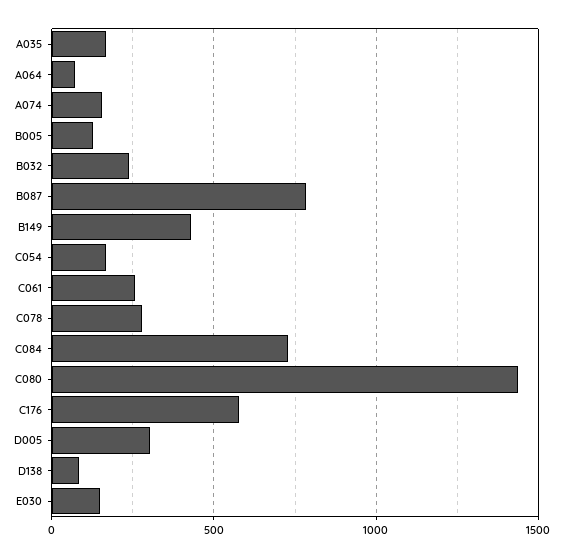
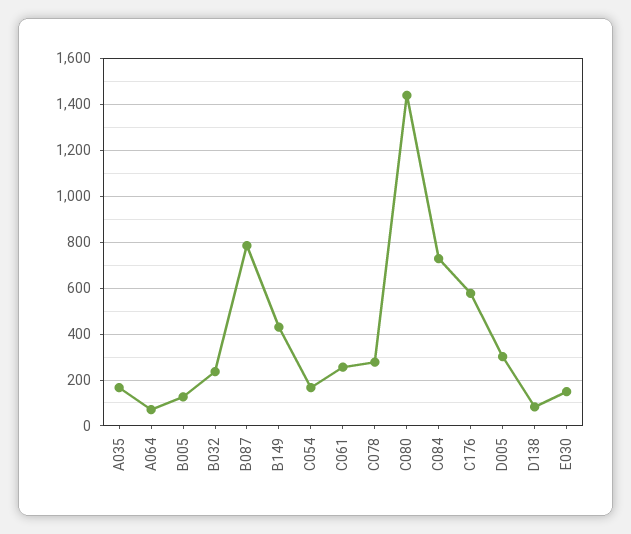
  {
    "A035": 150,
    "A064": 50,
-   "A074": 150,
    "B005": 150,
    "B032": 250,
    "B087": 800,
    "B149": 450,
    "C054": 150,
    "C061": 250,
    "C078": 300,
    "C084": 750,
    "C080": 1450,
    "C176": 600,
    "D005": 300,
    "D138": 100,
    "E030": 150
  }

